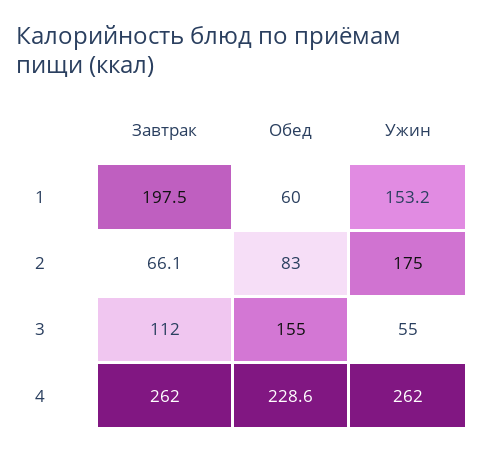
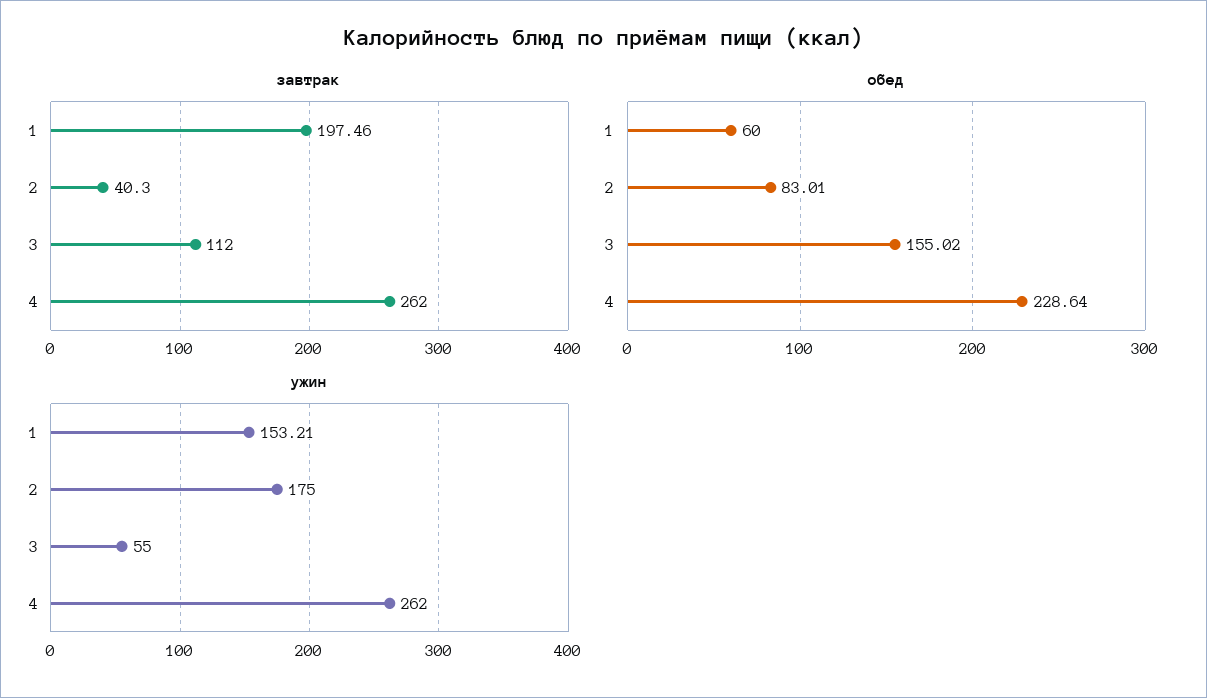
  {
    "Завтрак": {
      "1": 197.46,
-     "2": 66.1,
+     "2": 40.3,
      "3": 112,
      "4": 262
    },
    "Обед": {
      "1": 60,
      "2": 83.01,
      "3": 155.02,
      "4": 228.64
    },
    "Ужин": {
      "1": 153.21,
      "2": 175,
      "3": 55,
      "4": 262
    }
  }

